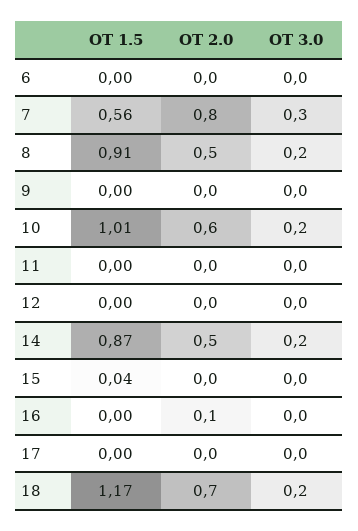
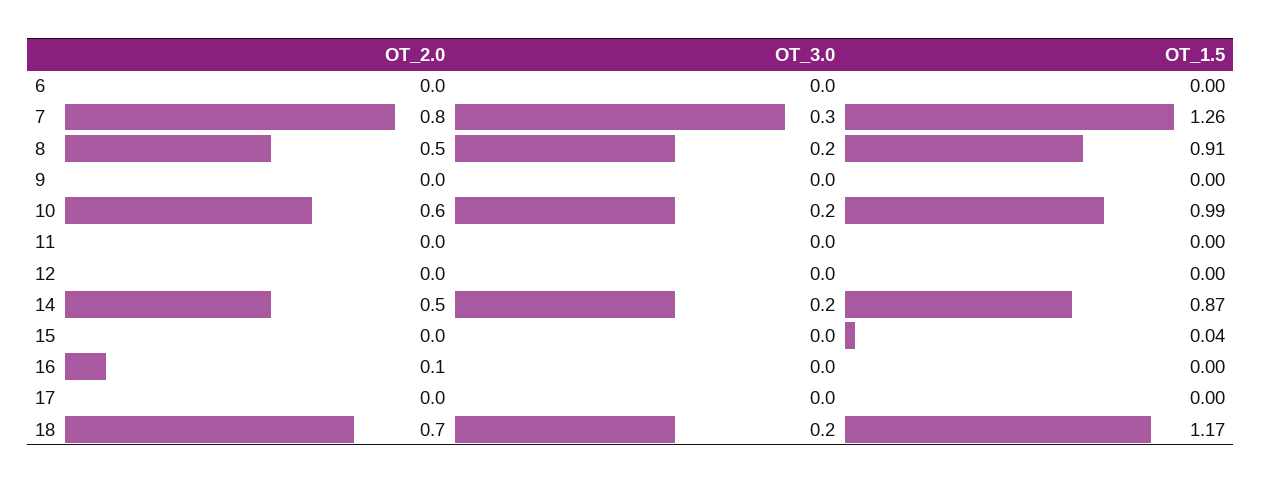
  {
    "OT 1.5": {
      "6": 0,
-     "7": 0.56,
+     "7": 1.26,
      "8": 0.91,
      "9": 0,
-     "10": 1.01,
+     "10": 0.99,
      "11": 0,
      "12": 0,
      "14": 0.87,
      "15": 0.04,
      "16": 0,
      "17": 0,
      "18": 1.17
    },
    "OT 2.0": {
      "6": 0,
      "7": 0.8,
      "8": 0.5,
      "9": 0,
      "10": 0.6,
      "11": 0,
      "12": 0,
      "14": 0.5,
      "15": 0,
      "16": 0.1,
      "17": 0,
      "18": 0.7
    },
    "OT 3.0": {
      "6": 0,
      "7": 0.3,
      "8": 0.2,
      "9": 0,
      "10": 0.2,
      "11": 0,
      "12": 0,
      "14": 0.2,
      "15": 0,
      "16": 0,
      "17": 0,
      "18": 0.2
    }
  }

